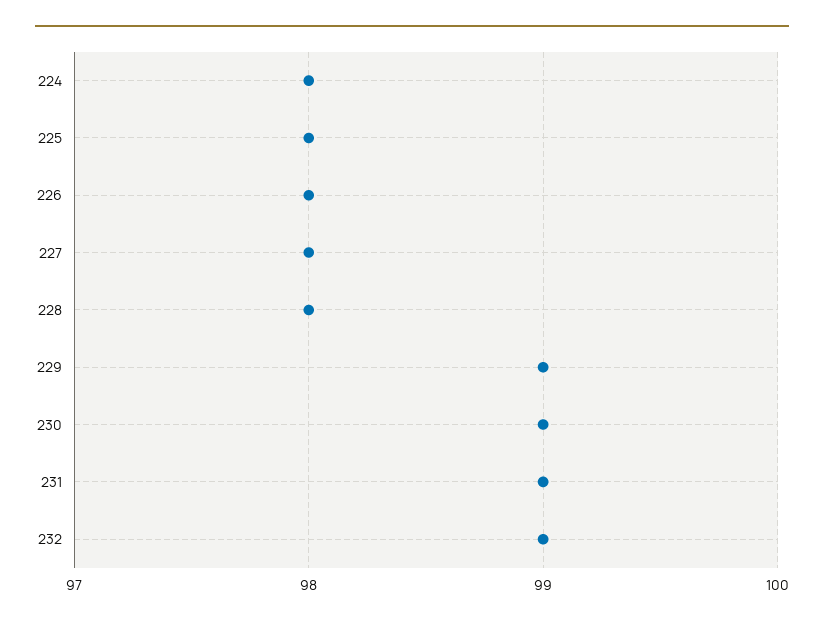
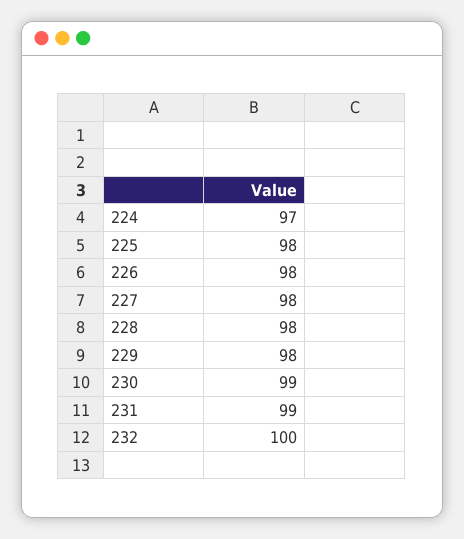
  {
-   "224": 98,
+   "224": 97,
    "225": 98,
    "226": 98,
    "227": 98,
    "228": 98,
-   "229": 99,
+   "229": 98,
    "230": 99,
    "231": 99,
-   "232": 99
+   "232": 100
  }

